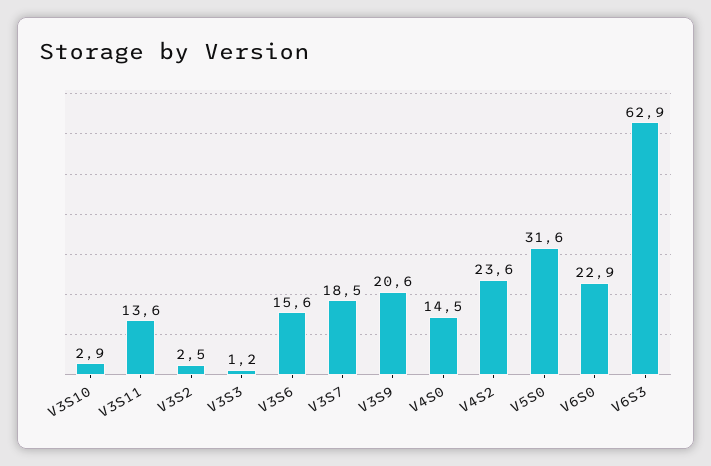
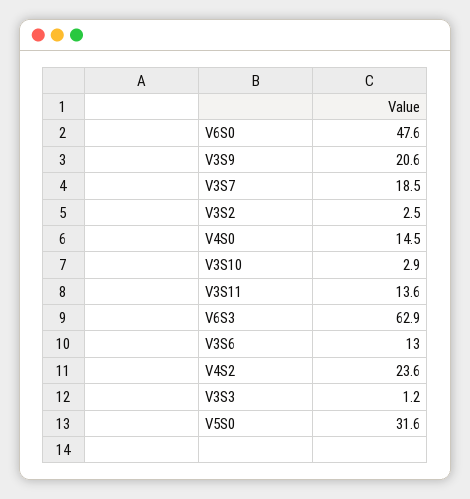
  {
    "V3S10": 2.9,
    "V3S11": 13.6,
    "V3S2": 2.5,
    "V3S3": 1.2,
-   "V3S6": 15.6,
+   "V3S6": 13,
    "V3S7": 18.5,
    "V3S9": 20.6,
    "V4S0": 14.5,
    "V4S2": 23.6,
    "V5S0": 31.6,
-   "V6S0": 22.9,
+   "V6S0": 47.6,
    "V6S3": 62.9
  }

